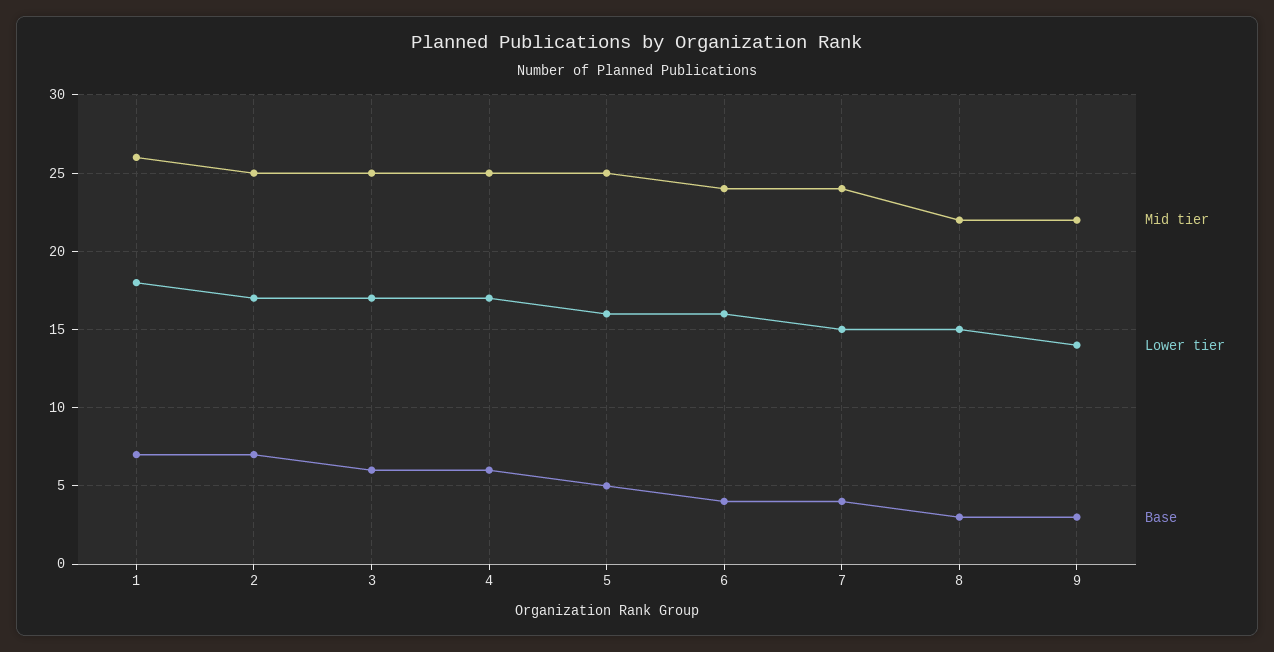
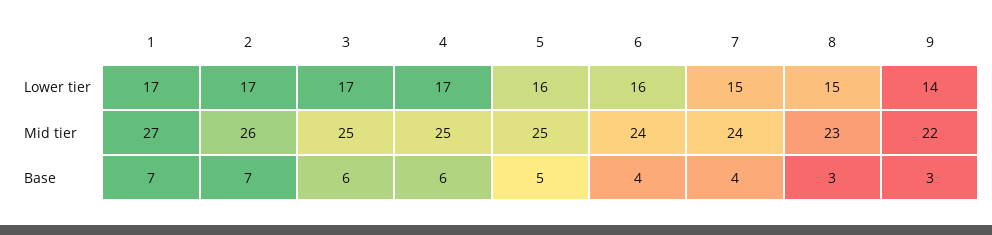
  {
    "Mid tier": {
-     "1": 26,
+     "1": 27,
-     "2": 25,
+     "2": 26,
      "3": 25,
      "4": 25,
      "5": 25,
      "6": 24,
      "7": 24,
-     "8": 22,
+     "8": 23,
      "9": 22
    },
    "Lower tier": {
-     "1": 18,
+     "1": 17,
      "2": 17,
      "3": 17,
      "4": 17,
      "5": 16,
      "6": 16,
      "7": 15,
      "8": 15,
      "9": 14
    },
    "Base": {
      "1": 7,
      "2": 7,
      "3": 6,
      "4": 6,
      "5": 5,
      "6": 4,
      "7": 4,
      "8": 3,
      "9": 3
    }
  }

